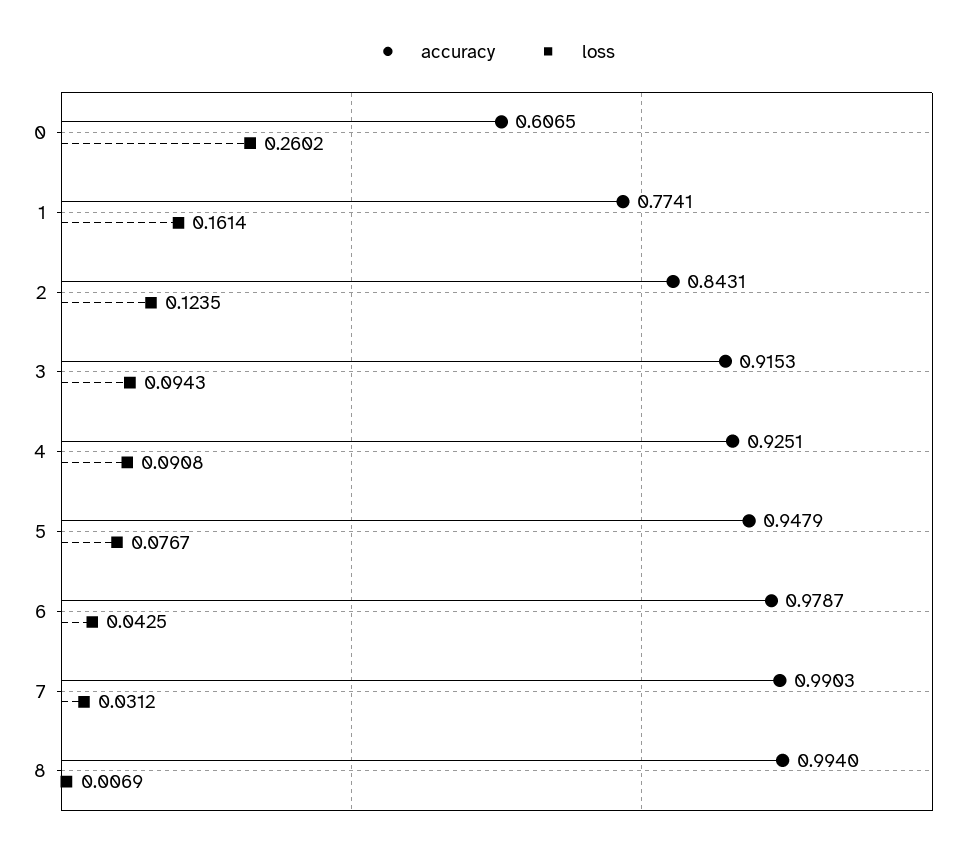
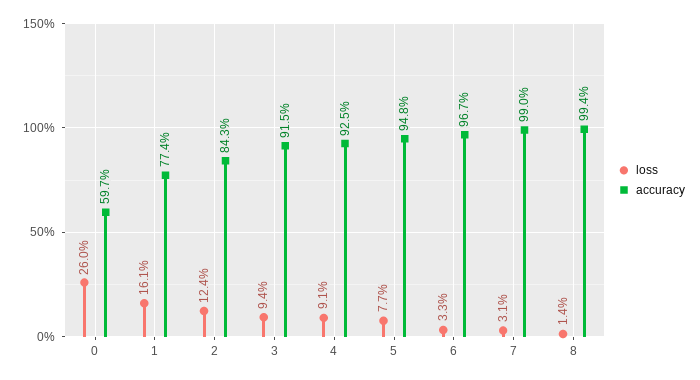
  {
    "accuracy": {
-     "0": 0.6065,
+     "0": 0.597,
      "1": 0.7741,
      "2": 0.8431,
      "3": 0.9153,
      "4": 0.9251,
      "5": 0.9479,
-     "6": 0.9787,
+     "6": 0.967,
      "7": 0.9903,
      "8": 0.994
    },
    "loss": {
      "0": 0.2602,
      "1": 0.1614,
      "2": 0.1235,
      "3": 0.0943,
      "4": 0.0908,
      "5": 0.0767,
-     "6": 0.0425,
+     "6": 0.033,
      "7": 0.0312,
-     "8": 0.0069
+     "8": 0.014
    }
  }

